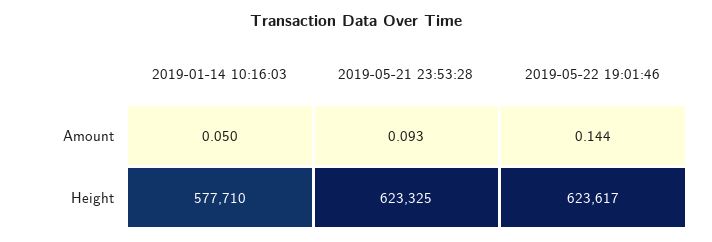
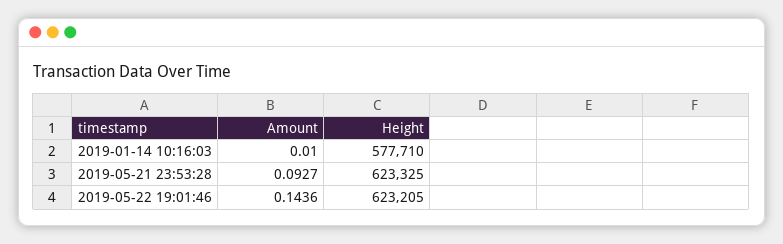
  {
    "2019-01-14 10:16:03": {
-     "Amount": 0.05,
+     "Amount": 0.01,
      "Height": 577710
    },
    "2019-05-21 23:53:28": {
      "Amount": 0.0927,
      "Height": 623325
    },
    "2019-05-22 19:01:46": {
      "Amount": 0.1436,
-     "Height": 623617
+     "Height": 623205
    }
  }

